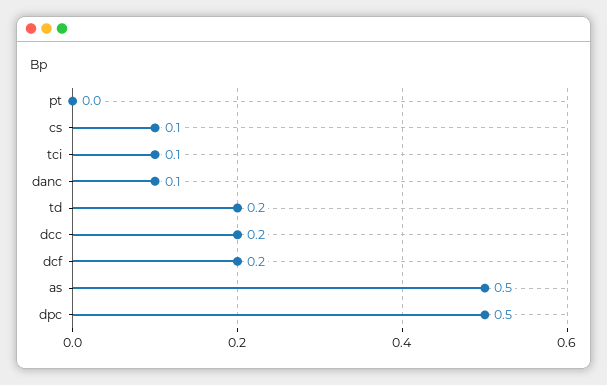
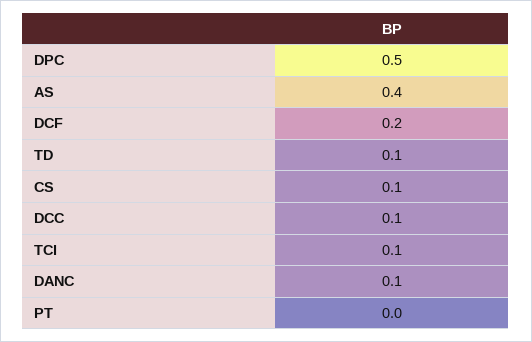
  {
    "pt": 0,
    "cs": 0.1,
    "tci": 0.1,
    "danc": 0.1,
-   "td": 0.2,
+   "td": 0.1,
-   "dcc": 0.2,
+   "dcc": 0.1,
    "dcf": 0.2,
-   "as": 0.5,
+   "as": 0.4,
    "dpc": 0.5
  }

